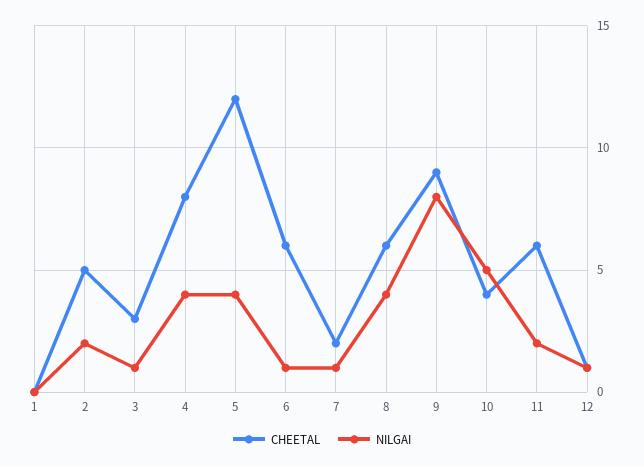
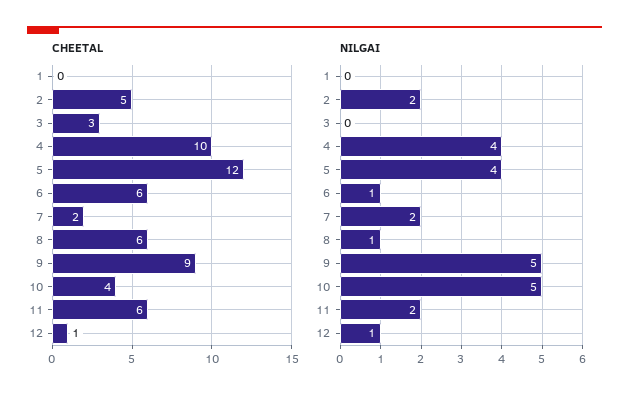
  {
    "CHEETAL": {
      "1": 0,
      "2": 5,
      "3": 3,
-     "4": 8,
+     "4": 10,
      "5": 12,
      "6": 6,
      "7": 2,
      "8": 6,
      "9": 9,
      "10": 4,
      "11": 6,
      "12": 1
    },
    "NILGAI": {
      "1": 0,
      "2": 2,
-     "3": 1,
+     "3": 0,
      "4": 4,
      "5": 4,
      "6": 1,
-     "7": 1,
+     "7": 2,
-     "8": 4,
+     "8": 1,
-     "9": 8,
+     "9": 5,
      "10": 5,
      "11": 2,
      "12": 1
    }
  }

